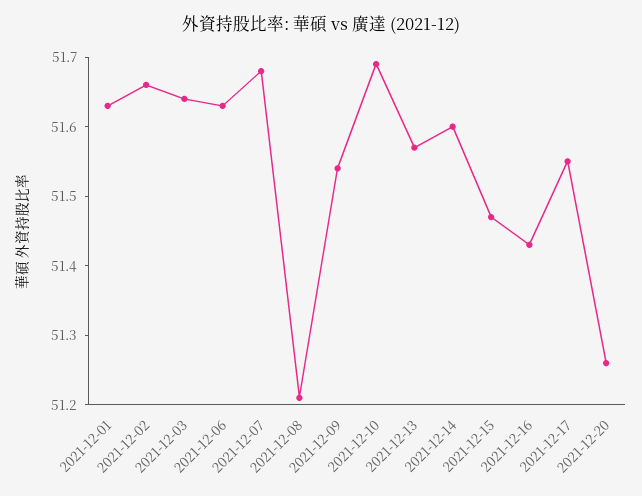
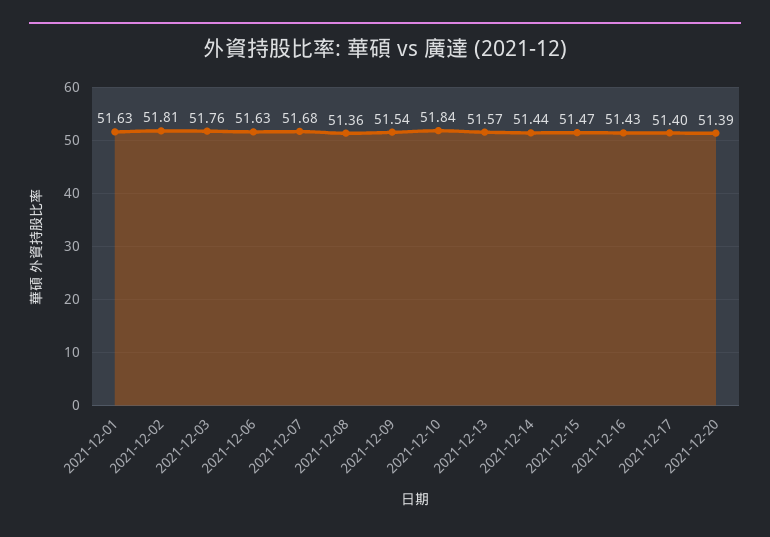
  {
    "2021-12-01": 51.63,
-   "2021-12-02": 51.65,
+   "2021-12-02": 51.81,
-   "2021-12-03": 51.65,
+   "2021-12-03": 51.76,
    "2021-12-06": 51.63,
    "2021-12-07": 51.68,
-   "2021-12-08": 51.2,
+   "2021-12-08": 51.36,
    "2021-12-09": 51.54,
-   "2021-12-10": 51.7,
+   "2021-12-10": 51.84,
    "2021-12-13": 51.57,
-   "2021-12-14": 51.6,
+   "2021-12-14": 51.44,
    "2021-12-15": 51.47,
    "2021-12-16": 51.43,
-   "2021-12-17": 51.55,
+   "2021-12-17": 51.4,
-   "2021-12-20": 51.25
+   "2021-12-20": 51.39
  }

